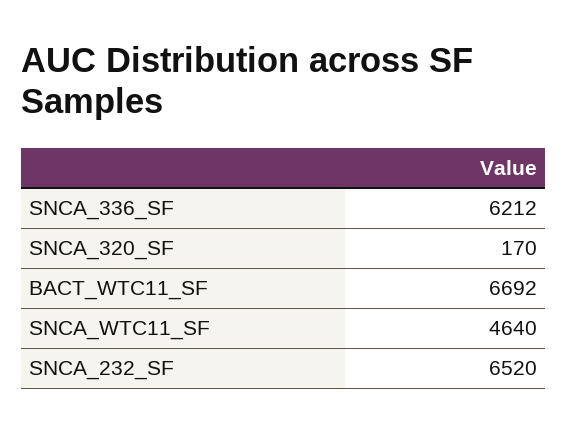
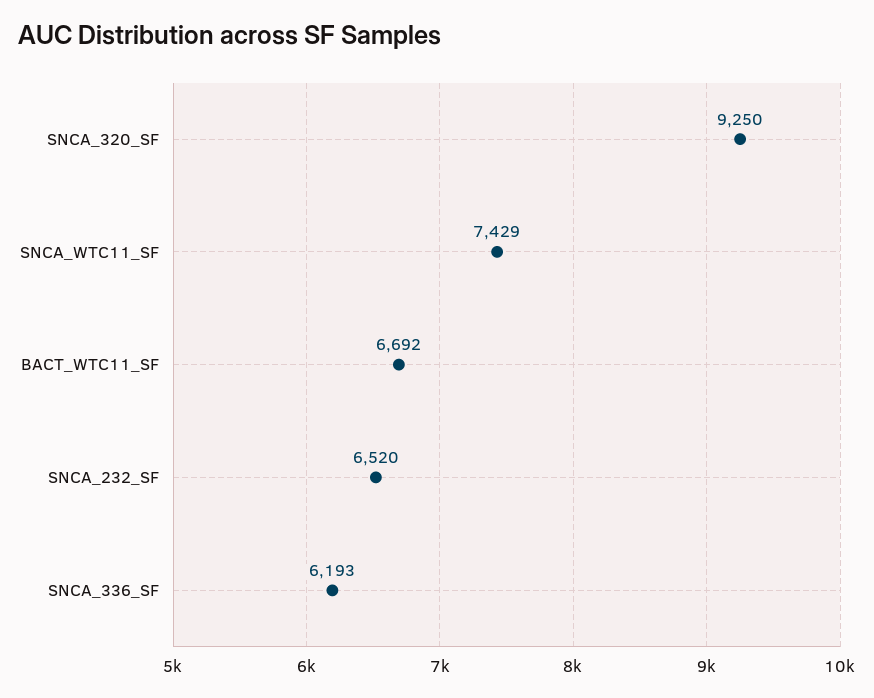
  {
-   "SNCA_336_SF": 6212,
+   "SNCA_336_SF": 6193,
-   "SNCA_320_SF": 170,
+   "SNCA_320_SF": 9250,
    "BACT_WTC11_SF": 6692,
-   "SNCA_WTC11_SF": 4640,
+   "SNCA_WTC11_SF": 7429,
    "SNCA_232_SF": 6520
  }

